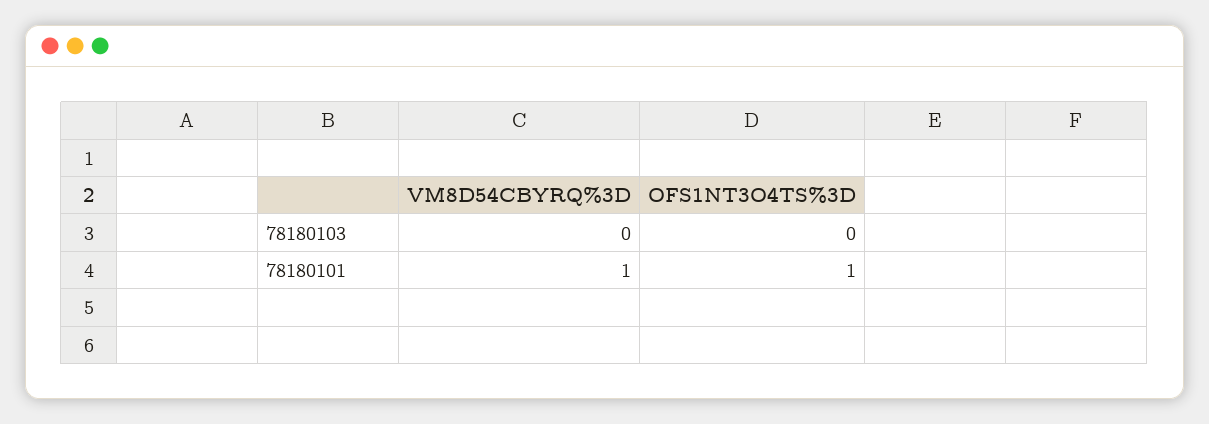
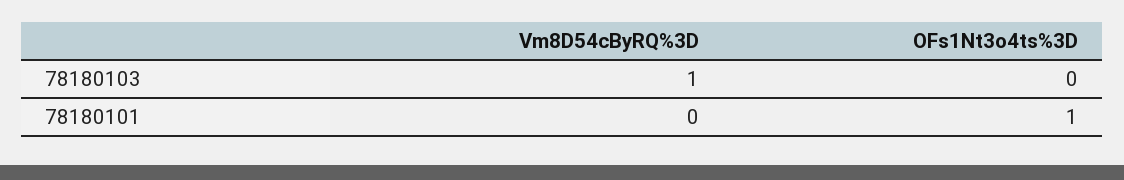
  {
    "VM8D54CBYRQ%3D": {
-     "78180103": 0,
+     "78180103": 1,
-     "78180101": 1
+     "78180101": 0
    },
    "OFS1NT3O4TS%3D": {
      "78180103": 0,
      "78180101": 1
    }
  }

